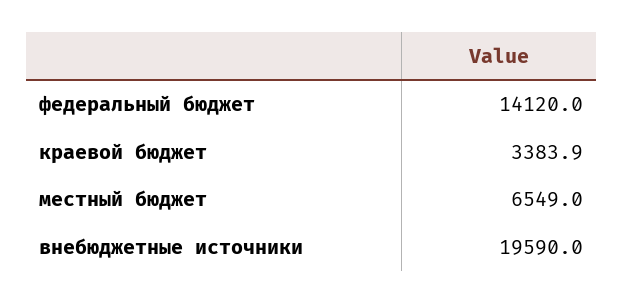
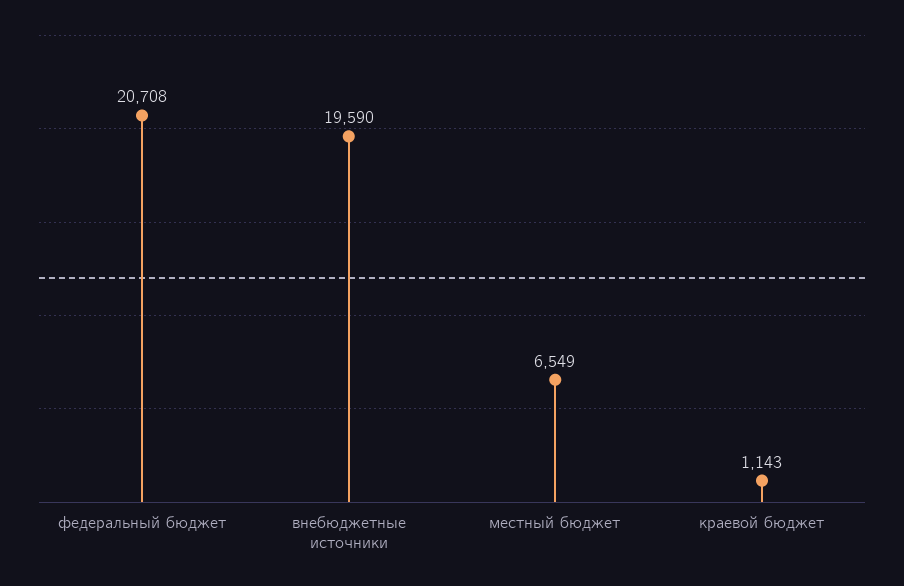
  {
-   "федеральный бюджет": 14120,
+   "федеральный бюджет": 20708,
-   "краевой бюджет": 3383.9,
+   "краевой бюджет": 1143,
    "местный бюджет": 6549,
    "внебюджетные источники": 19590
  }

